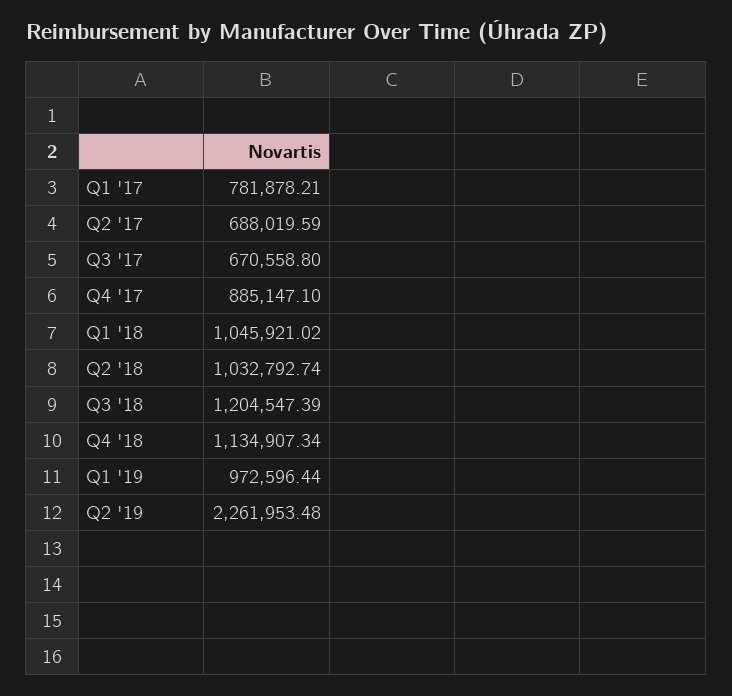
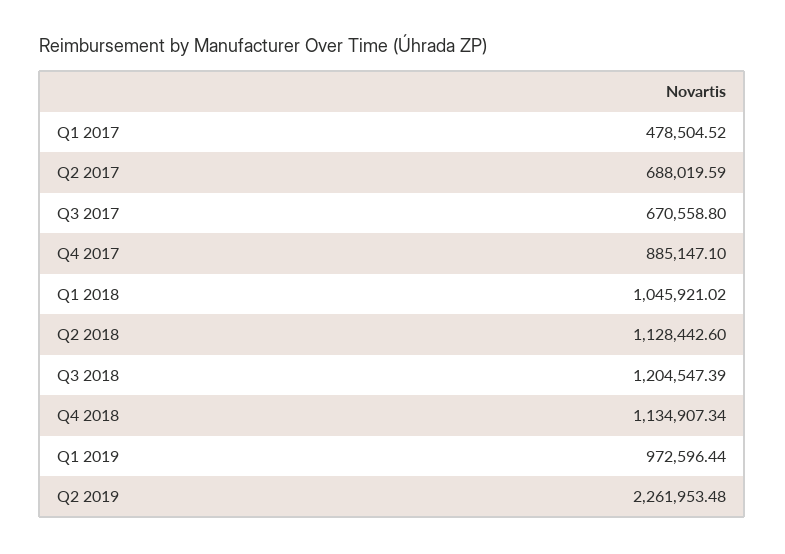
  {
-   "Q1 '17": 781878.21,
+   "Q1 '17": 478504.52,
    "Q2 '17": 688019.59,
    "Q3 '17": 670558.8,
    "Q4 '17": 885147.1,
    "Q1 '18": 1045921.02,
-   "Q2 '18": 1032792.74,
+   "Q2 '18": 1128442.6,
    "Q3 '18": 1204547.39,
    "Q4 '18": 1134907.34,
    "Q1 '19": 972596.44,
    "Q2 '19": 2261953.48
  }

